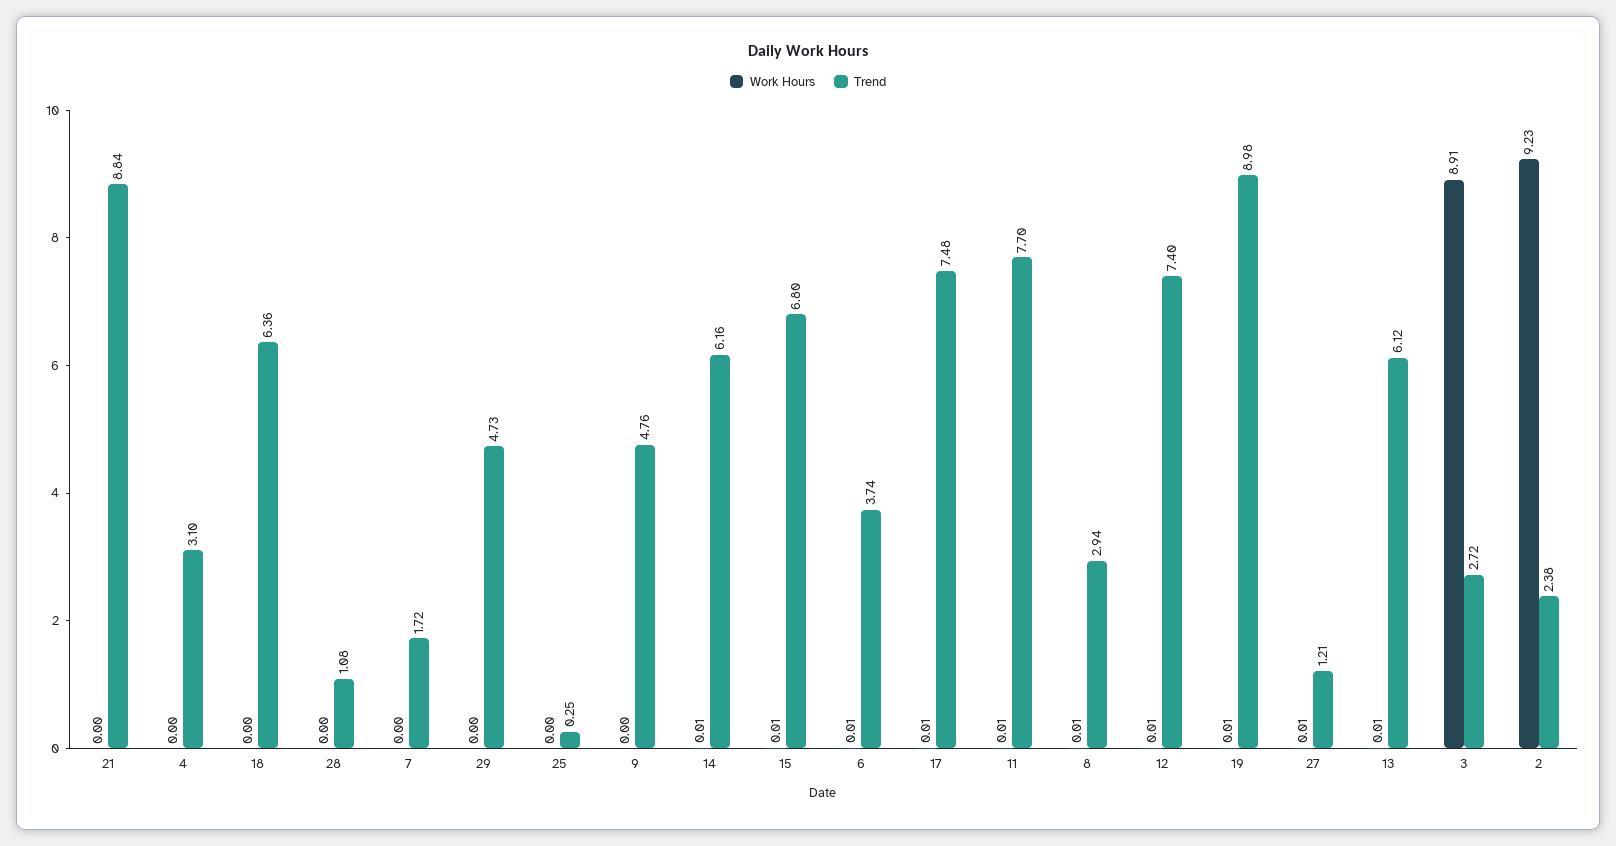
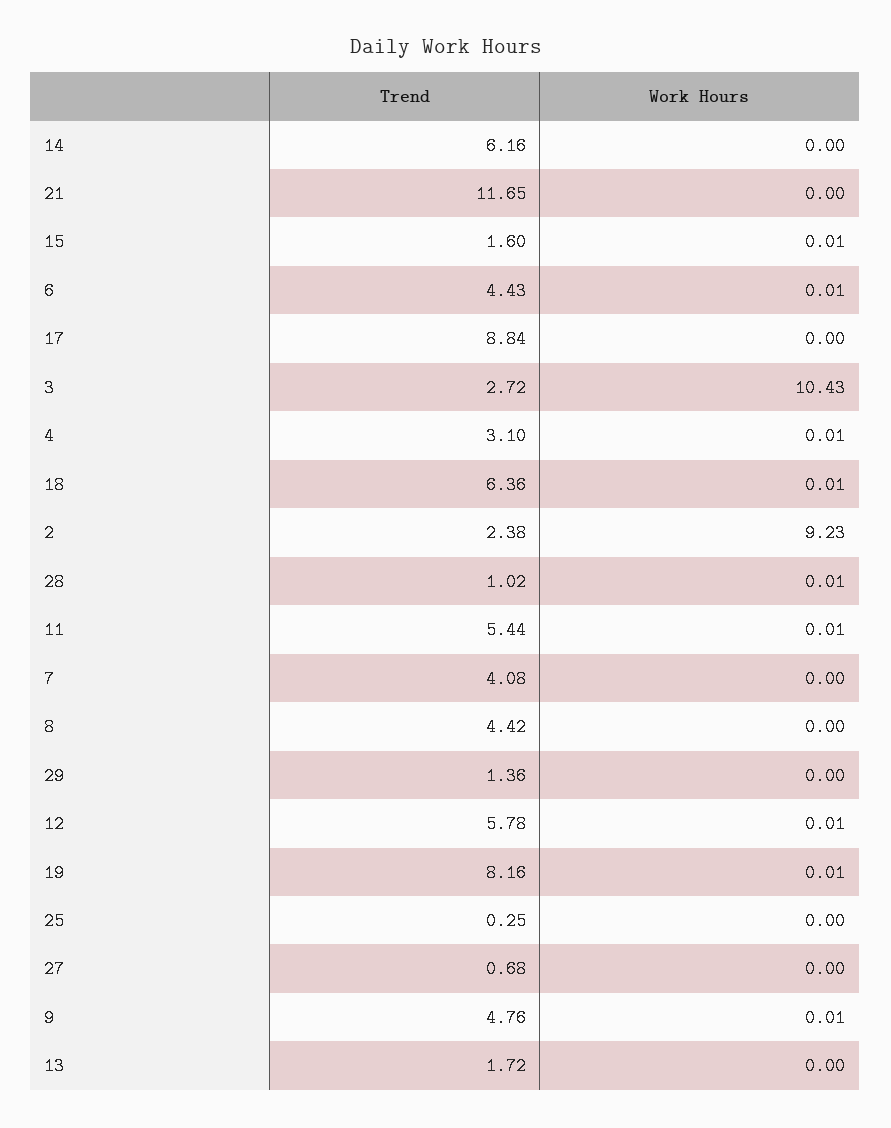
  {
    "Work Hours": {
      "21": 0,
-     "4": 0,
+     "4": 0.01,
-     "18": 0,
+     "18": 0.01,
-     "28": 0,
+     "28": 0.01,
      "7": 0,
      "29": 0,
      "25": 0,
-     "9": 0,
+     "9": 0.01,
-     "14": 0.01,
+     "14": 0,
      "15": 0.01,
      "6": 0.01,
-     "17": 0.01,
+     "17": 0,
      "11": 0.01,
-     "8": 0.01,
+     "8": 0,
      "12": 0.01,
      "19": 0.01,
-     "27": 0.01,
+     "27": 0,
-     "13": 0.01,
+     "13": 0,
-     "3": 8.91,
+     "3": 10.43,
      "2": 9.23
    },
    "Trend": {
-     "21": 8.84,
+     "21": 11.65,
      "4": 3.1,
      "18": 6.36,
-     "28": 1.08,
+     "28": 1.02,
-     "7": 1.72,
+     "7": 4.08,
-     "29": 4.73,
+     "29": 1.36,
      "25": 0.25,
      "9": 4.76,
      "14": 6.16,
-     "15": 6.8,
+     "15": 1.6,
-     "6": 3.74,
+     "6": 4.43,
-     "17": 7.48,
+     "17": 8.84,
-     "11": 7.7,
+     "11": 5.44,
-     "8": 2.94,
+     "8": 4.42,
-     "12": 7.4,
+     "12": 5.78,
-     "19": 8.98,
+     "19": 8.16,
-     "27": 1.21,
+     "27": 0.68,
-     "13": 6.12,
+     "13": 1.72,
      "3": 2.72,
      "2": 2.38
    }
  }

